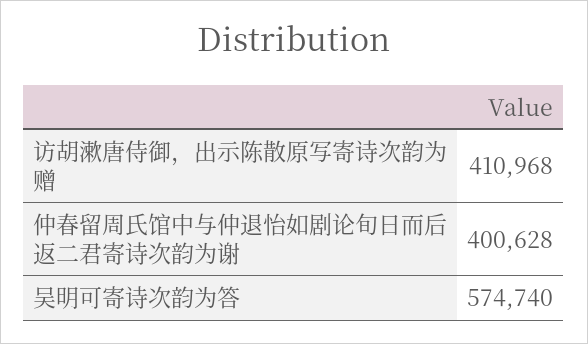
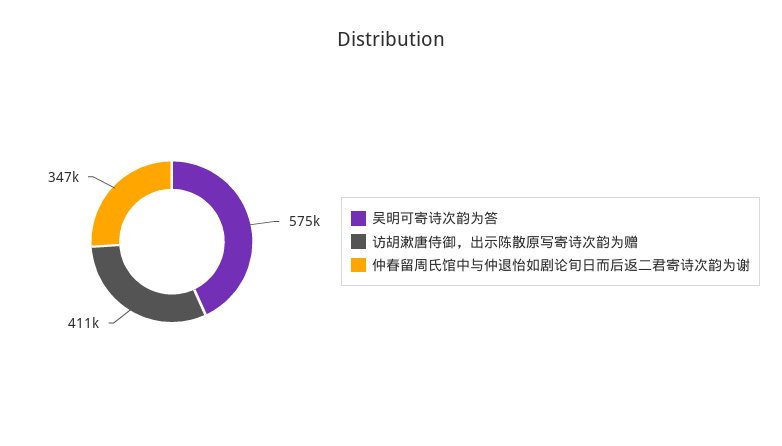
  {
    "访胡漱唐侍御，出示陈散原写寄诗次韵为赠": 410968,
-   "仲春留周氏馆中与仲退怡如剧论旬日而后返二君寄诗次韵为谢": 400628,
+   "仲春留周氏馆中与仲退怡如剧论旬日而后返二君寄诗次韵为谢": 347000,
    "吴明可寄诗次韵为答": 574740
  }

